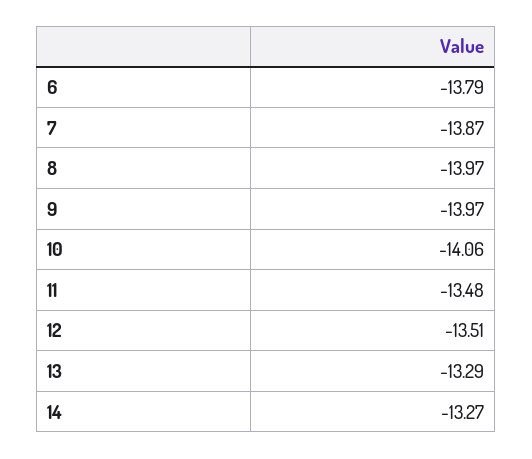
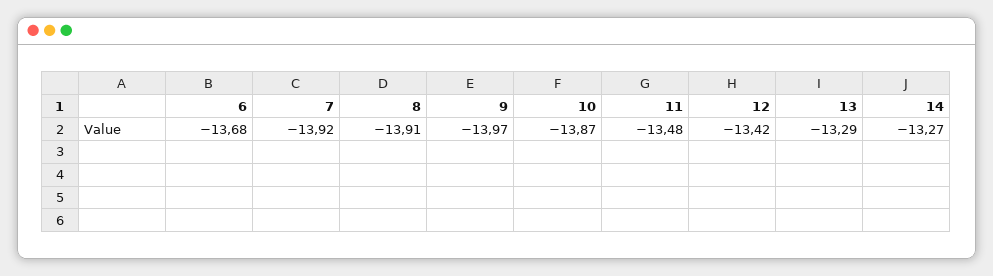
  {
-   "6": -13.79,
+   "6": -13.68,
-   "7": -13.87,
+   "7": -13.92,
-   "8": -13.97,
+   "8": -13.91,
    "9": -13.97,
-   "10": -14.06,
+   "10": -13.87,
    "11": -13.48,
-   "12": -13.51,
+   "12": -13.42,
    "13": -13.29,
    "14": -13.27
  }

